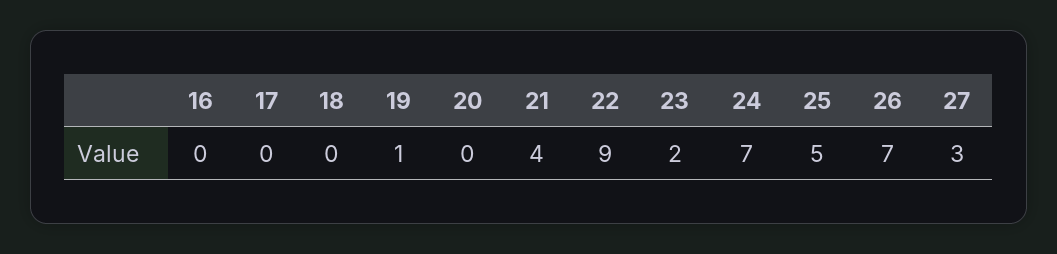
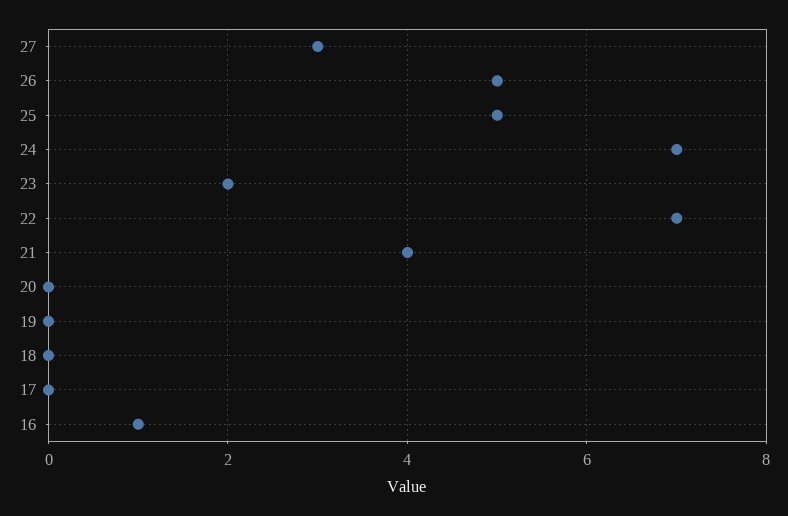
  {
-   "16": 0,
+   "16": 1,
    "17": 0,
    "18": 0,
-   "19": 1,
+   "19": 0,
    "20": 0,
    "21": 4,
-   "22": 9,
+   "22": 7,
    "23": 2,
    "24": 7,
    "25": 5,
-   "26": 7,
+   "26": 5,
    "27": 3
  }

